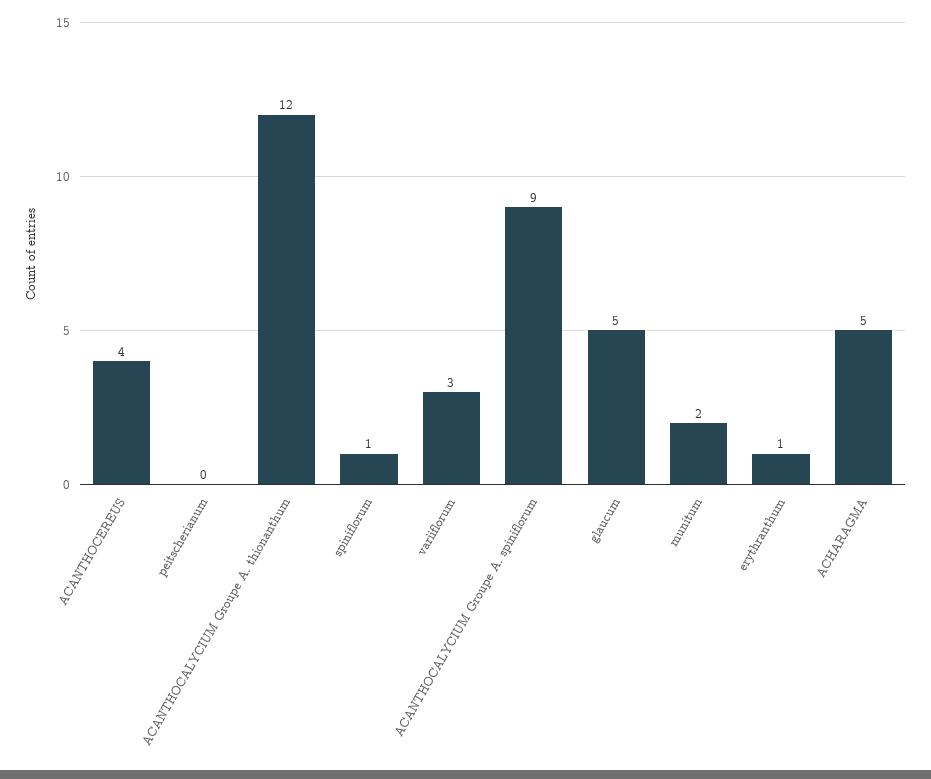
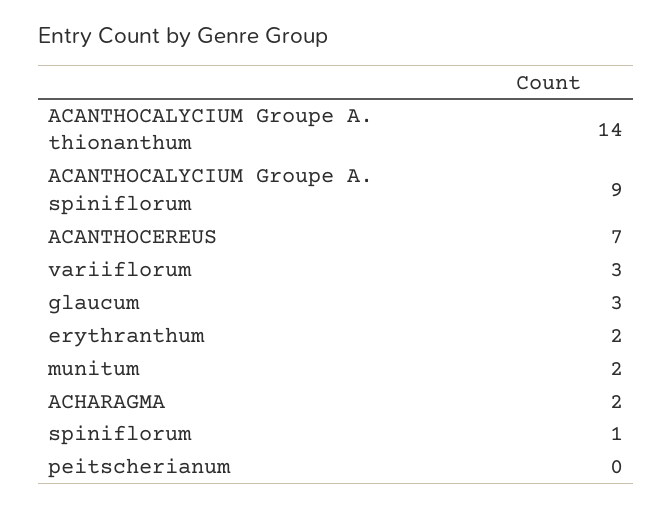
  {
-   "ACANTHOCEREUS": 4,
+   "ACANTHOCEREUS": 7,
    "peitscherianum": 0,
-   "ACANTHOCALYCIUM Groupe A. thionanthum": 12,
+   "ACANTHOCALYCIUM Groupe A. thionanthum": 14,
    "spiniflorum": 1,
    "variiflorum": 3,
    "ACANTHOCALYCIUM Groupe A. spiniflorum": 9,
-   "glaucum": 5,
+   "glaucum": 3,
    "munitum": 2,
-   "erythranthum": 1,
+   "erythranthum": 2,
-   "ACHARAGMA": 5
+   "ACHARAGMA": 2
  }

